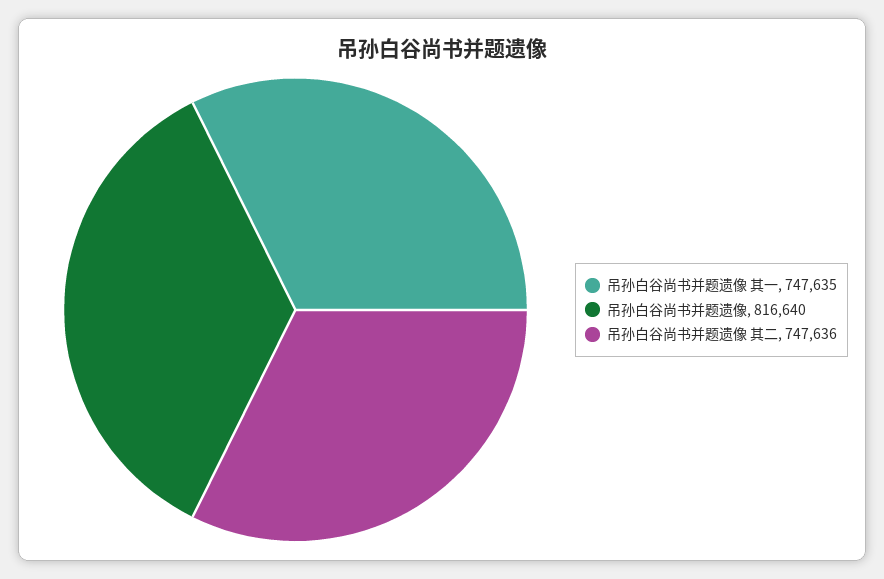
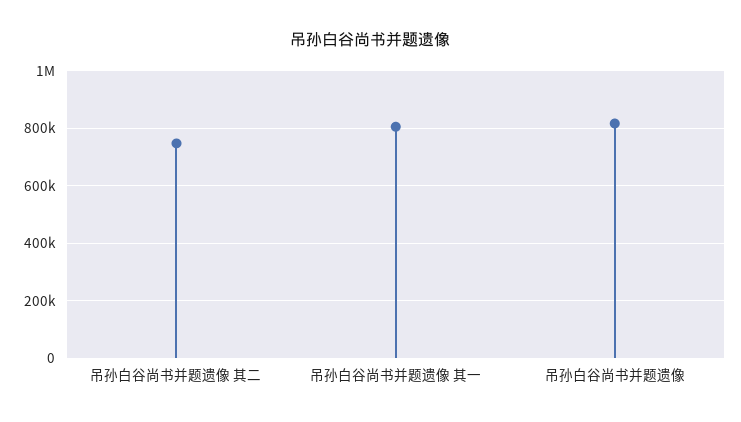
  {
-   "吊孙白谷尚书并题遗像 其一": 747635,
+   "吊孙白谷尚书并题遗像 其一": 800000,
    "吊孙白谷尚书并题遗像": 816640,
    "吊孙白谷尚书并题遗像 其二": 747636
  }

